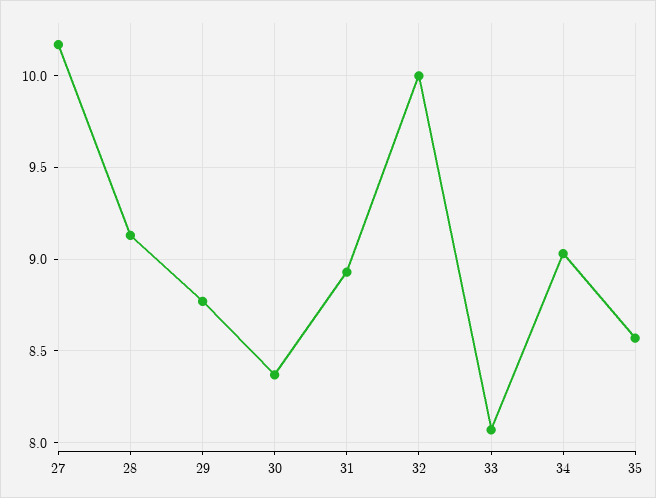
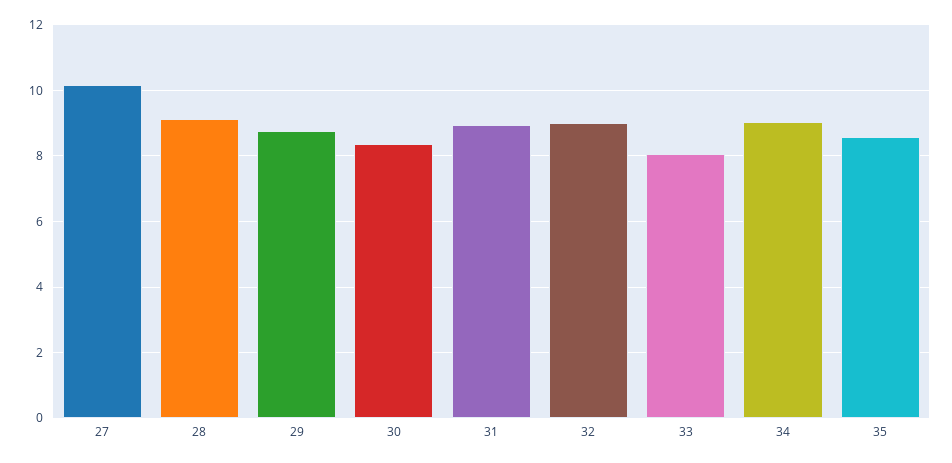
  {
    "27": 10.15,
    "28": 9.15,
    "29": 8.75,
    "30": 8.35,
    "31": 8.95,
-   "32": 10,
+   "32": 9,
    "33": 8.05,
    "34": 9.05,
    "35": 8.55
  }

